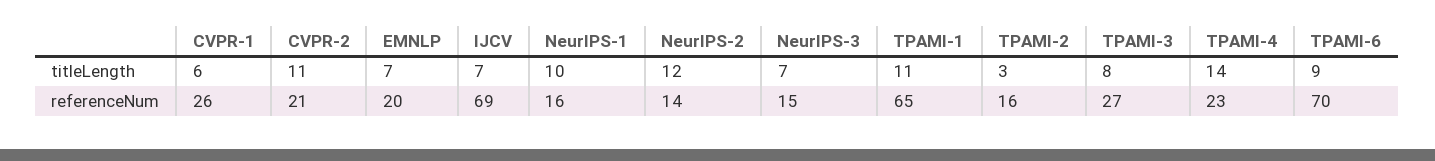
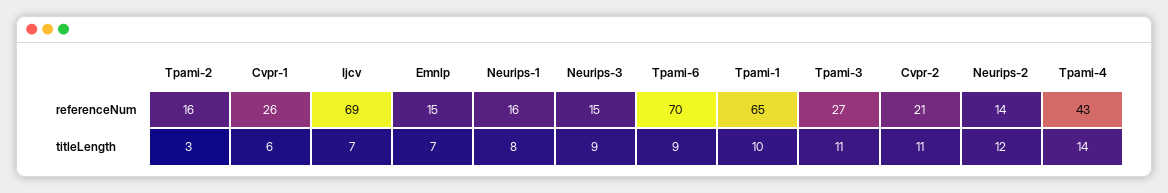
  {
    "CVPR-1": {
      "titleLength": 6,
      "referenceNum": 26
    },
    "CVPR-2": {
      "titleLength": 11,
      "referenceNum": 21
    },
    "EMNLP": {
      "titleLength": 7,
-     "referenceNum": 20
+     "referenceNum": 15
    },
    "IJCV": {
      "titleLength": 7,
      "referenceNum": 69
    },
    "NeurIPS-1": {
-     "titleLength": 10,
+     "titleLength": 8,
      "referenceNum": 16
    },
    "NeurIPS-2": {
      "titleLength": 12,
      "referenceNum": 14
    },
    "NeurIPS-3": {
-     "titleLength": 7,
+     "titleLength": 9,
      "referenceNum": 15
    },
    "TPAMI-1": {
-     "titleLength": 11,
+     "titleLength": 10,
      "referenceNum": 65
    },
    "TPAMI-2": {
      "titleLength": 3,
      "referenceNum": 16
    },
    "TPAMI-3": {
-     "titleLength": 8,
+     "titleLength": 11,
      "referenceNum": 27
    },
    "TPAMI-4": {
      "titleLength": 14,
-     "referenceNum": 23
+     "referenceNum": 43
    },
    "TPAMI-6": {
      "titleLength": 9,
      "referenceNum": 70
    }
  }

